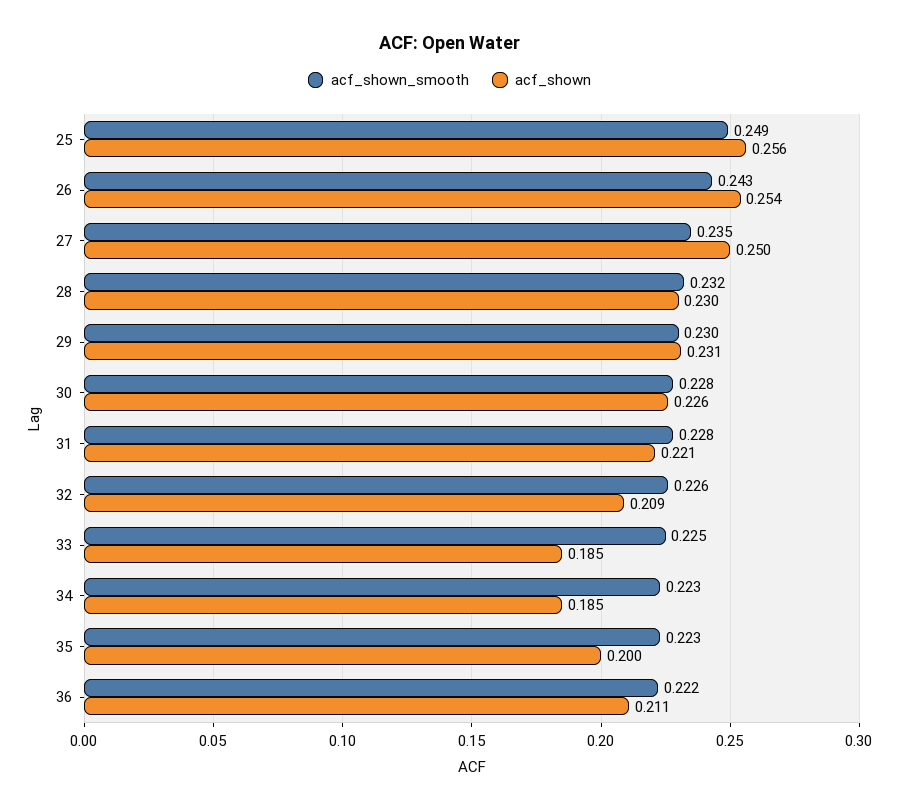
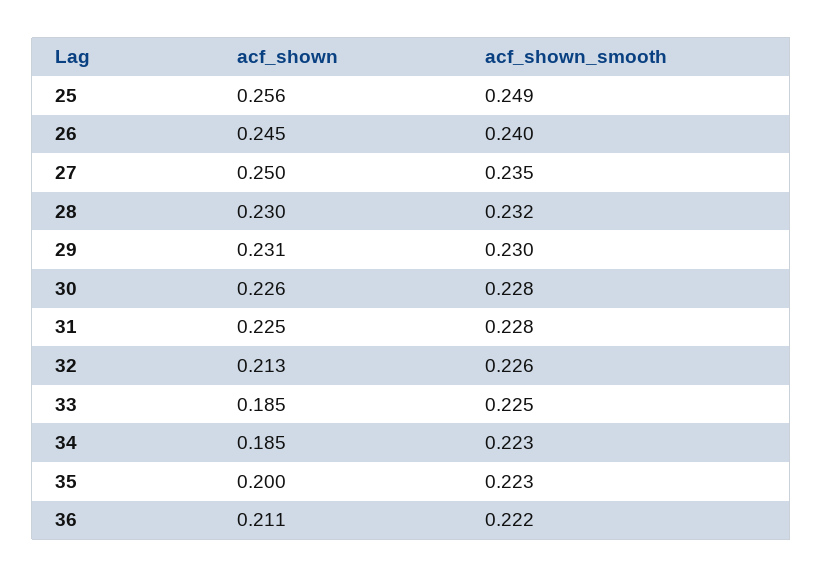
  {
    "acf_shown_smooth": {
      "25": 0.249,
-     "26": 0.243,
+     "26": 0.24,
      "27": 0.235,
      "28": 0.232,
      "29": 0.23,
      "30": 0.228,
      "31": 0.228,
      "32": 0.226,
      "33": 0.225,
      "34": 0.223,
      "35": 0.223,
      "36": 0.222
    },
    "acf_shown": {
      "25": 0.256,
-     "26": 0.254,
+     "26": 0.245,
      "27": 0.25,
      "28": 0.23,
      "29": 0.231,
      "30": 0.226,
-     "31": 0.221,
+     "31": 0.225,
-     "32": 0.209,
+     "32": 0.213,
      "33": 0.185,
      "34": 0.185,
      "35": 0.2,
      "36": 0.211
    }
  }

